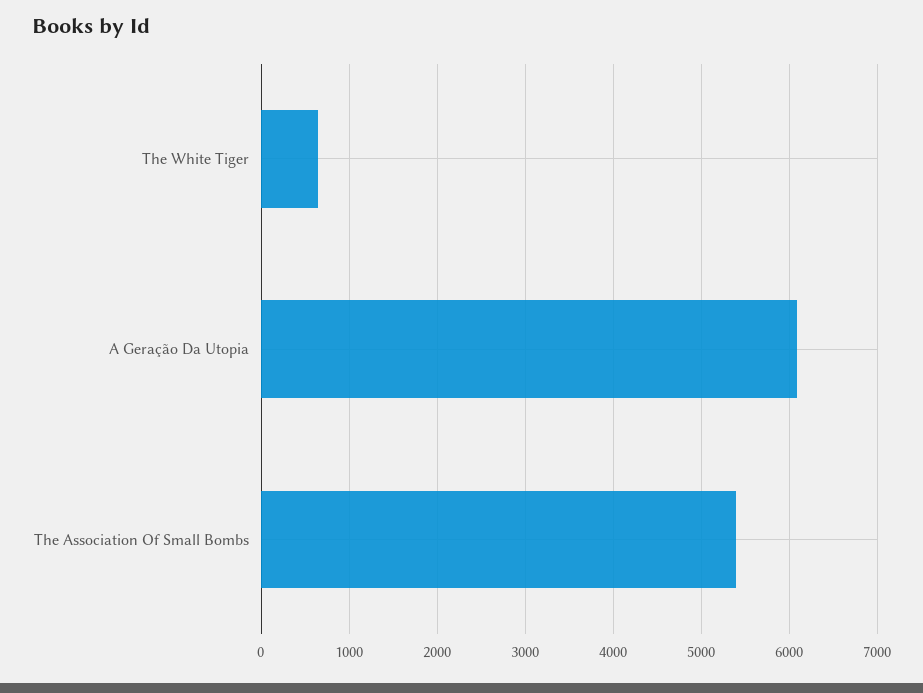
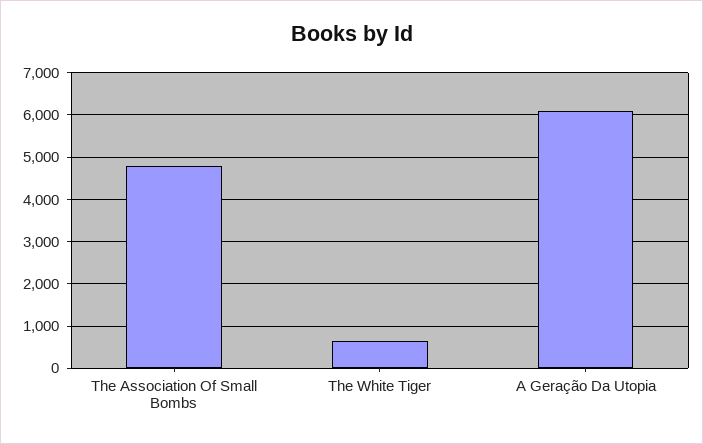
  {
    "The White Tiger": 600,
    "A Geração Da Utopia": 6100,
-   "The Association Of Small Bombs": 5400
+   "The Association Of Small Bombs": 4800
  }

